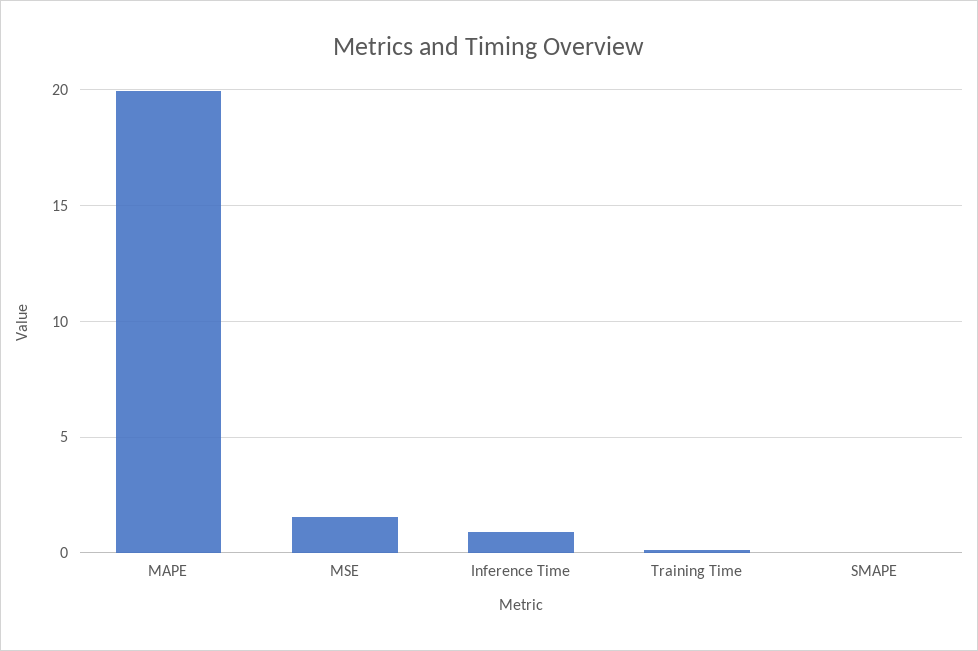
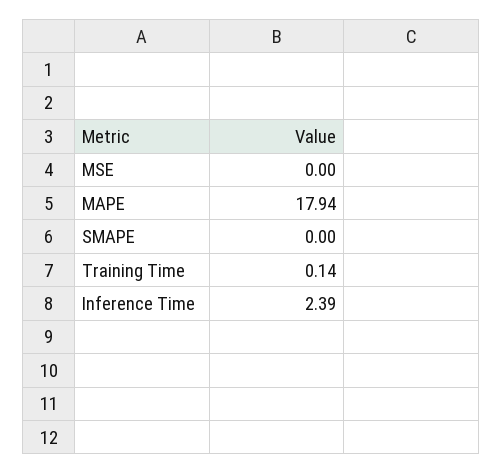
  {
-   "MAPE": 20,
+   "MAPE": 17.94,
-   "MSE": 1.5,
+   "MSE": 0,
-   "Inference Time": 1,
+   "Inference Time": 2.39,
    "Training Time": 0.14,
    "SMAPE": 0
  }

